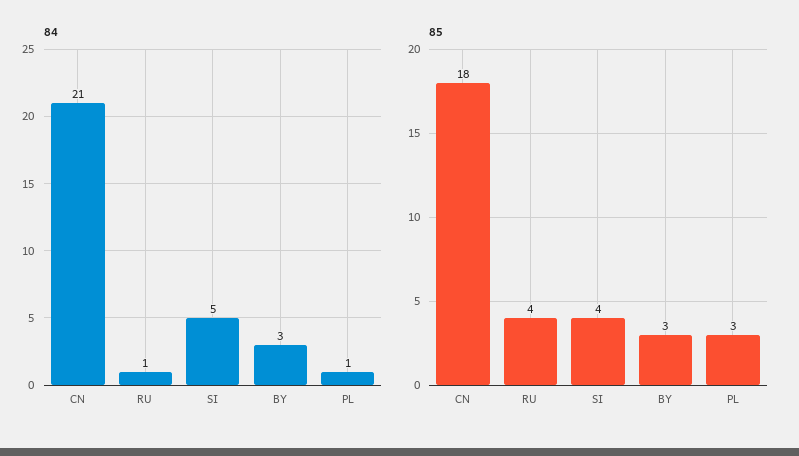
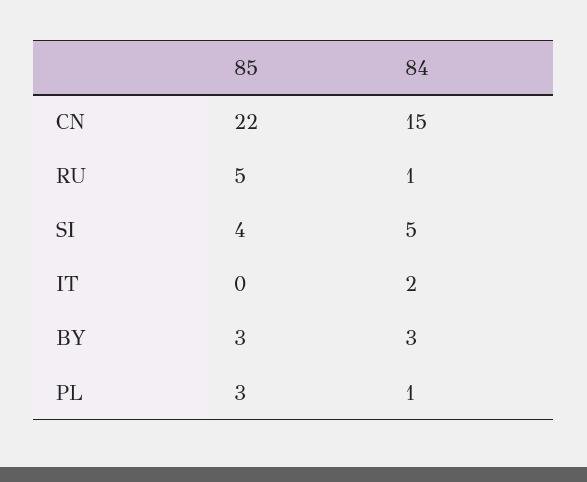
  {
    "84": {
-     "CN": 21,
+     "CN": 15,
      "RU": 1,
      "SI": 5,
      "BY": 3,
-     "PL": 1
+     "PL": 1,
+     "IT": 2
    },
    "85": {
-     "CN": 18,
+     "CN": 22,
-     "RU": 4,
+     "RU": 5,
      "SI": 4,
      "BY": 3,
-     "PL": 3
+     "PL": 3,
+     "IT": 0
    }
  }

